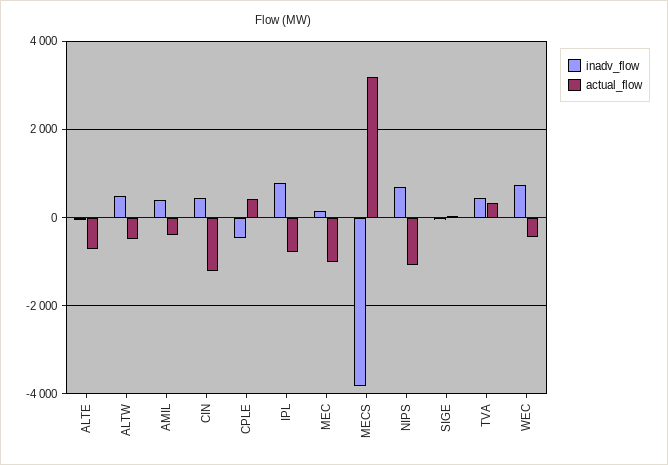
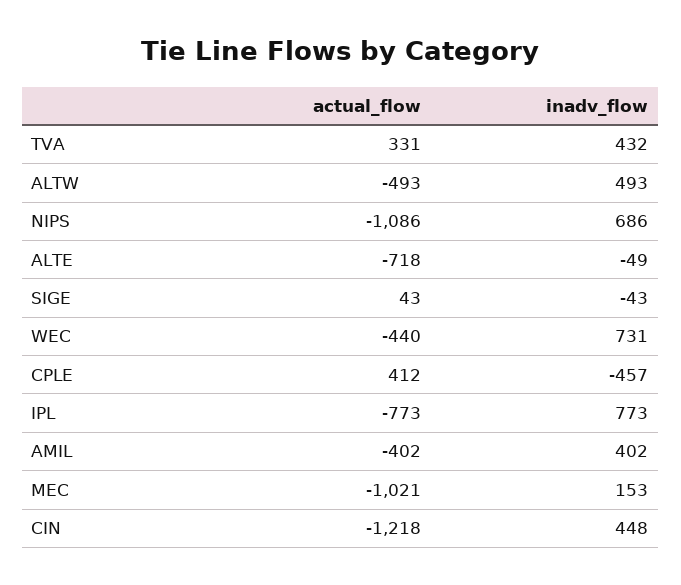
  {
    "inadv_flow": {
      "ALTE": -49,
      "ALTW": 493,
      "AMIL": 402,
      "CIN": 448,
      "CPLE": -457,
      "IPL": 773,
      "MEC": 153,
-     "MECS": -3800,
      "NIPS": 686,
      "SIGE": -43,
      "TVA": 432,
      "WEC": 731
    },
    "actual_flow": {
      "ALTE": -718,
      "ALTW": -493,
      "AMIL": -402,
      "CIN": -1218,
      "CPLE": 412,
      "IPL": -773,
      "MEC": -1021,
-     "MECS": 3200,
      "NIPS": -1086,
      "SIGE": 43,
      "TVA": 331,
      "WEC": -440
    }
  }

